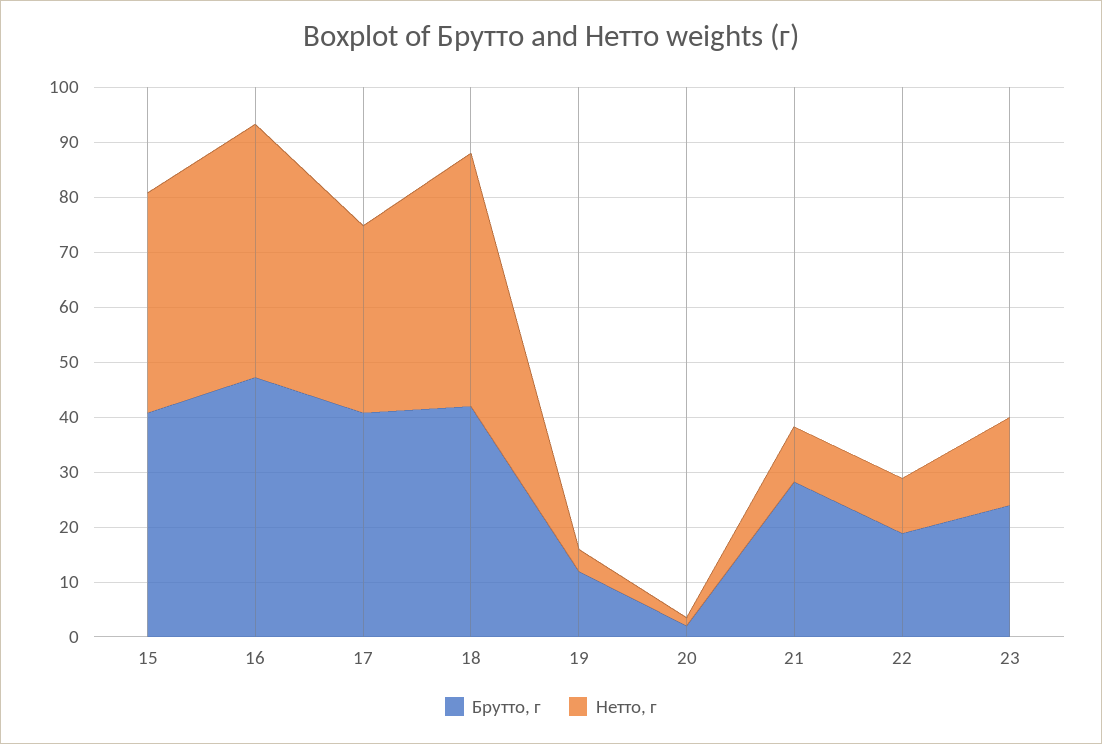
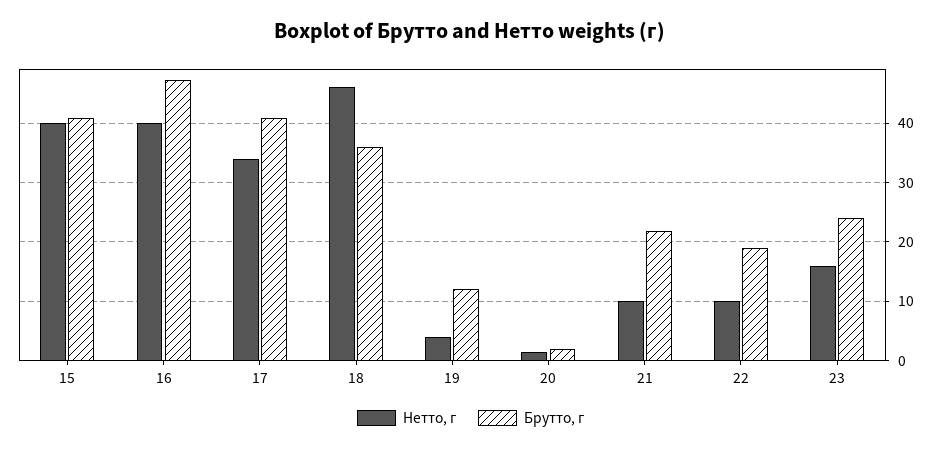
  {
    "Брутто, г": {
      "15": 40,
      "16": 48,
      "17": 40,
-     "18": 42,
+     "18": 36,
      "19": 12,
      "20": 2,
-     "21": 28,
+     "21": 22,
      "22": 18,
      "23": 24
    },
    "Нетто, г": {
      "15": 40,
-     "16": 46,
+     "16": 40,
      "17": 34,
      "18": 46,
      "19": 4,
      "20": 2,
      "21": 10,
      "22": 10,
      "23": 16
    }
  }

